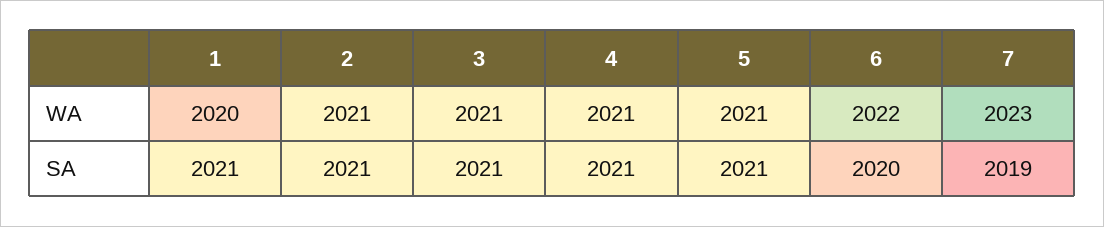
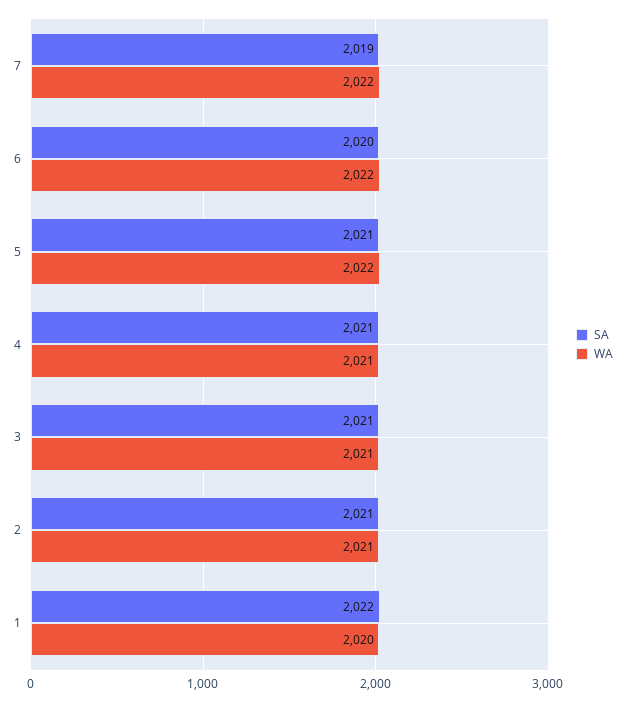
  {
    "WA": {
      "1": 2020,
      "2": 2021,
      "3": 2021,
      "4": 2021,
-     "5": 2021,
+     "5": 2022,
      "6": 2022,
-     "7": 2023
+     "7": 2022
    },
    "SA": {
-     "1": 2021,
+     "1": 2022,
      "2": 2021,
      "3": 2021,
      "4": 2021,
      "5": 2021,
      "6": 2020,
      "7": 2019
    }
  }

